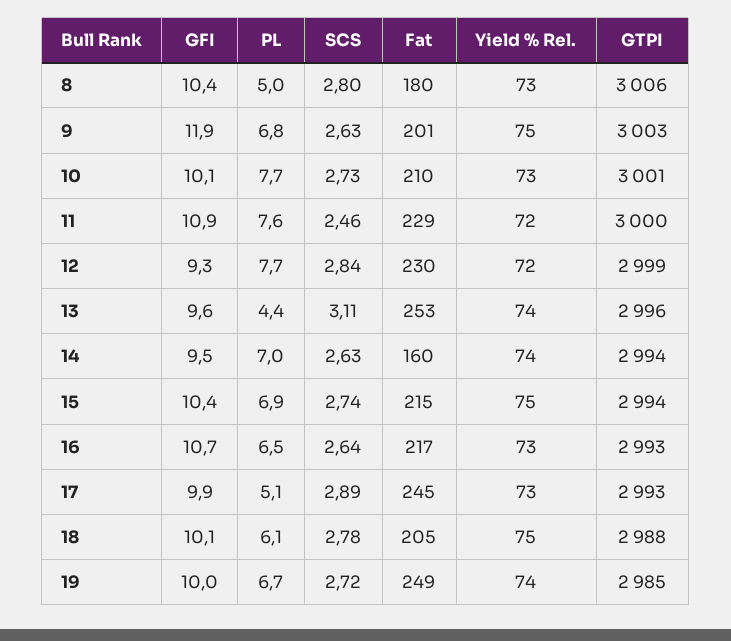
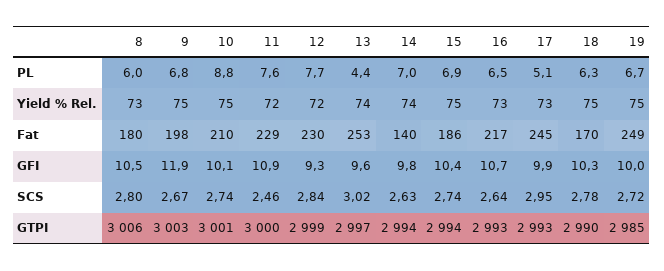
  {
    "GFI": {
-     "8": 10.4,
+     "8": 10.5,
      "9": 11.9,
      "10": 10.1,
      "11": 10.9,
      "12": 9.3,
      "13": 9.6,
-     "14": 9.5,
+     "14": 9.8,
      "15": 10.4,
      "16": 10.7,
      "17": 9.9,
-     "18": 10.1,
+     "18": 10.3,
      "19": 10
    },
    "PL": {
-     "8": 5,
+     "8": 6,
      "9": 6.8,
-     "10": 7.7,
+     "10": 8.8,
      "11": 7.6,
      "12": 7.7,
      "13": 4.4,
      "14": 7,
      "15": 6.9,
      "16": 6.5,
      "17": 5.1,
-     "18": 6.1,
+     "18": 6.3,
      "19": 6.7
    },
    "SCS": {
      "8": 2.8,
-     "9": 2.63,
+     "9": 2.67,
-     "10": 2.73,
+     "10": 2.74,
      "11": 2.46,
      "12": 2.84,
-     "13": 3.11,
+     "13": 3.02,
      "14": 2.63,
      "15": 2.74,
      "16": 2.64,
-     "17": 2.89,
+     "17": 2.95,
      "18": 2.78,
      "19": 2.72
    },
    "Fat": {
      "8": 180,
-     "9": 201,
+     "9": 198,
      "10": 210,
      "11": 229,
      "12": 230,
      "13": 253,
-     "14": 160,
+     "14": 140,
-     "15": 215,
+     "15": 186,
      "16": 217,
      "17": 245,
-     "18": 205,
+     "18": 170,
      "19": 249
    },
    "Yield % Rel.": {
      "8": 73,
      "9": 75,
-     "10": 73,
+     "10": 75,
      "11": 72,
      "12": 72,
      "13": 74,
      "14": 74,
      "15": 75,
      "16": 73,
      "17": 73,
      "18": 75,
-     "19": 74
+     "19": 75
    },
    "GTPI": {
      "8": 3006,
      "9": 3003,
      "10": 3001,
      "11": 3000,
      "12": 2999,
-     "13": 2996,
+     "13": 2997,
      "14": 2994,
      "15": 2994,
      "16": 2993,
      "17": 2993,
-     "18": 2988,
+     "18": 2990,
      "19": 2985
    }
  }

